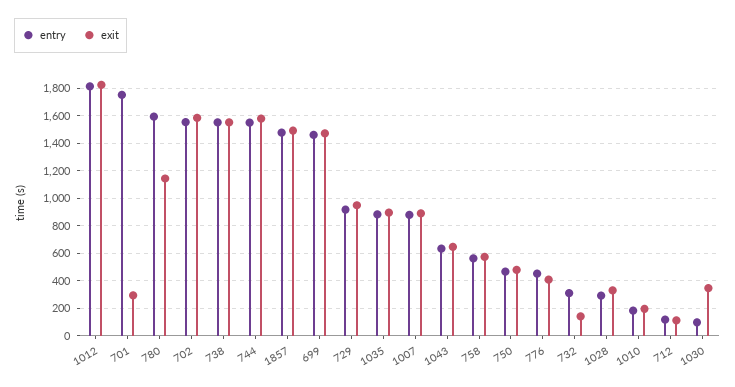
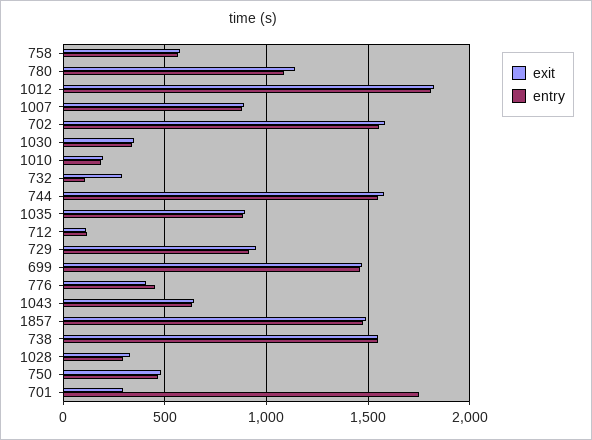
  {
    "entry": {
      "1012": 1800,
      "701": 1750,
-     "780": 1600,
+     "780": 1100,
      "702": 1550,
      "738": 1550,
      "744": 1550,
      "1857": 1500,
      "699": 1450,
      "729": 900,
      "1035": 900,
      "1007": 900,
      "1043": 650,
      "758": 550,
      "750": 450,
      "776": 450,
-     "732": 300,
+     "732": 100,
      "1028": 300,
      "1010": 200,
      "712": 100,
-     "1030": 100
+     "1030": 350
    },
    "exit": {
      "1012": 1800,
      "701": 300,
      "780": 1150,
      "702": 1600,
      "738": 1550,
      "744": 1600,
      "1857": 1500,
      "699": 1450,
      "729": 950,
      "1035": 900,
      "1007": 900,
      "1043": 650,
      "758": 550,
      "750": 500,
      "776": 400,
-     "732": 150,
+     "732": 300,
      "1028": 350,
      "1010": 200,
      "712": 100,
      "1030": 350
    }
  }

